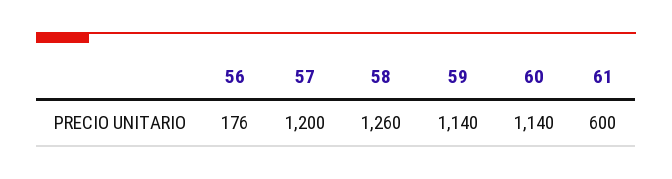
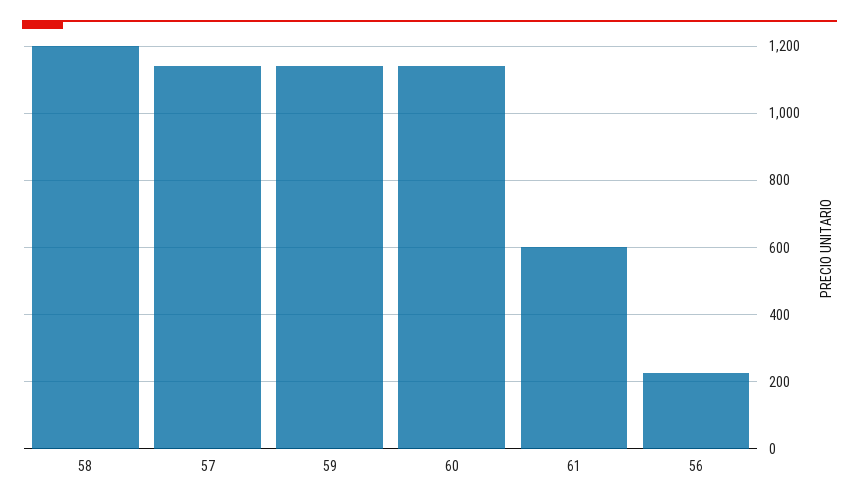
  {
-   "56": 176,
+   "56": 220,
-   "57": 1200,
+   "57": 1140,
-   "58": 1260,
+   "58": 1200,
    "59": 1140,
    "60": 1140,
    "61": 600
  }

